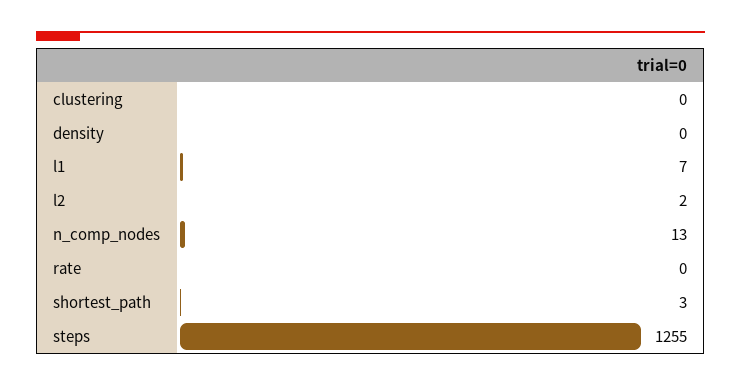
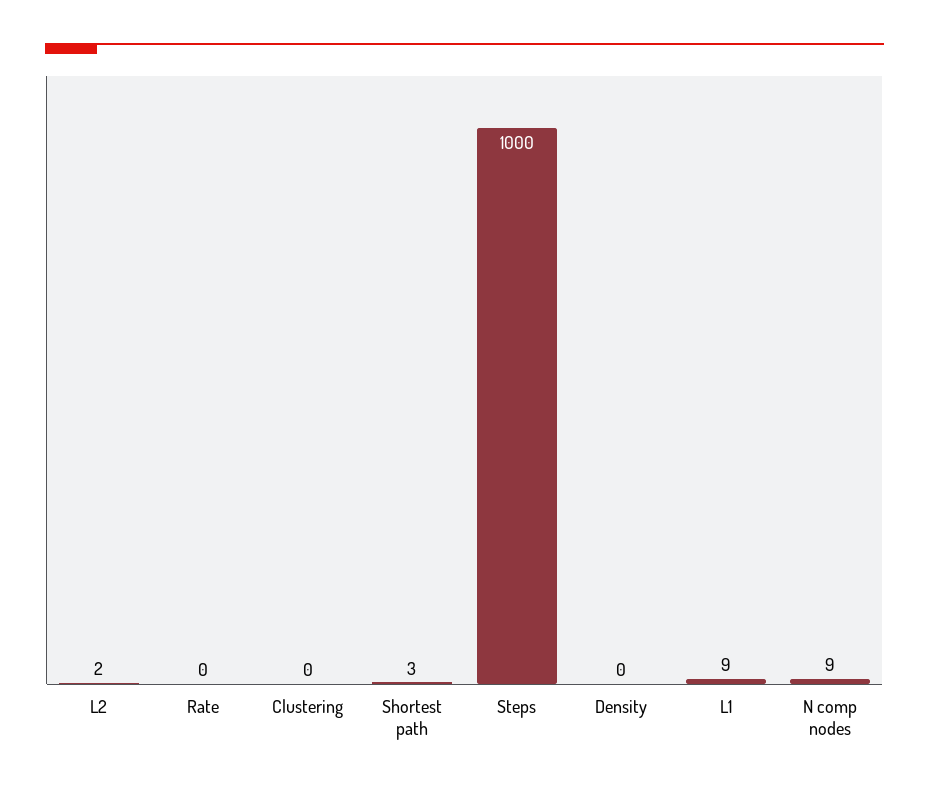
  {
    "clustering": 0,
    "density": 0,
-   "l1": 7,
+   "l1": 9,
    "l2": 2,
-   "n_comp_nodes": 13,
+   "n_comp_nodes": 9,
    "rate": 0,
    "shortest_path": 3,
-   "steps": 1255
+   "steps": 1000
  }

